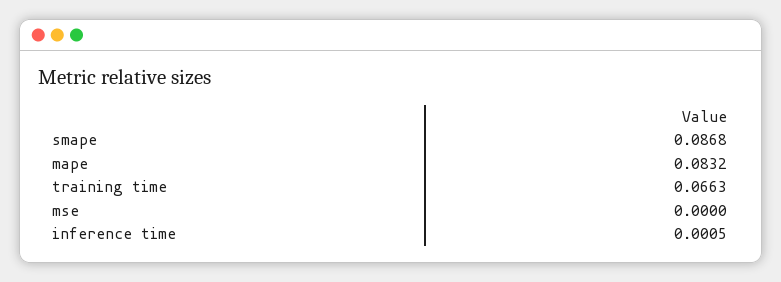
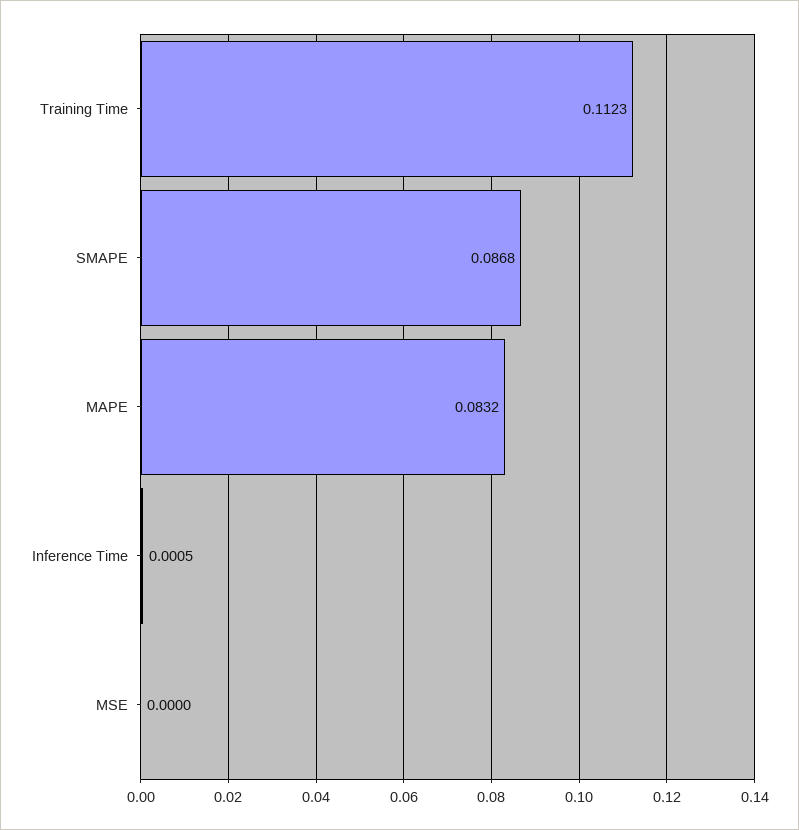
  {
    "smape": 0.0868,
    "mape": 0.0832,
-   "training time": 0.0663,
+   "training time": 0.1123,
    "mse": 0,
    "inference time": 0.0005
  }

